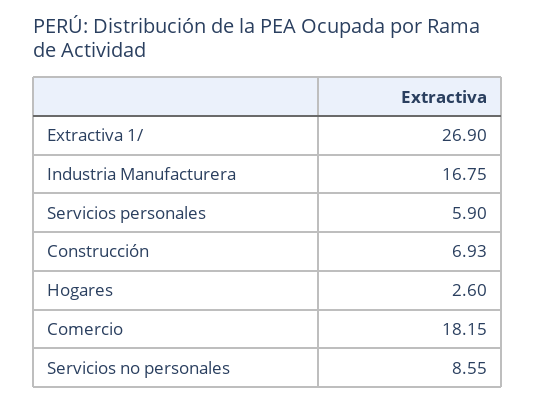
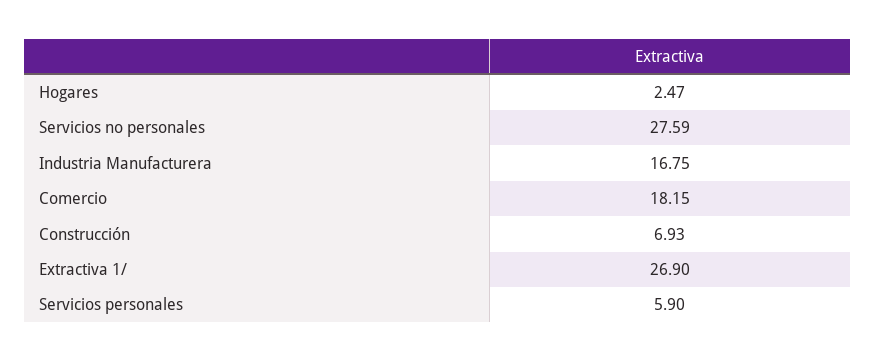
  {
    "Extractiva 1/": 26.9,
    "Industria Manufacturera": 16.75,
    "Servicios personales": 5.9,
    "Construcción": 6.93,
-   "Hogares": 2.6,
+   "Hogares": 2.47,
    "Comercio": 18.15,
-   "Servicios no personales": 8.55
+   "Servicios no personales": 27.59
  }

